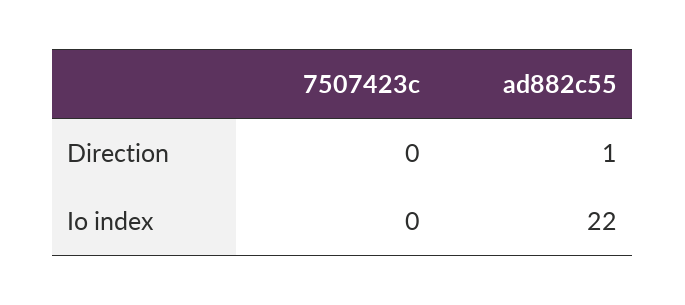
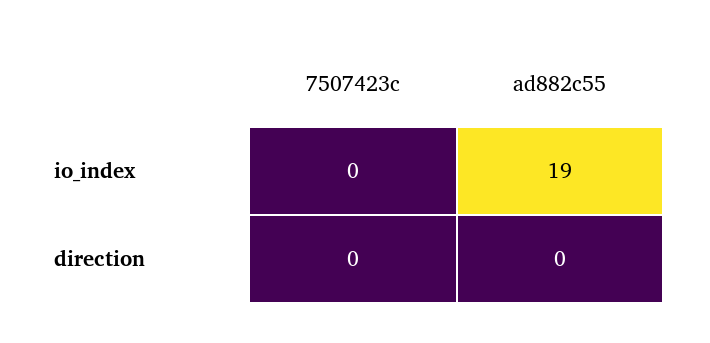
  {
    "7507423c": {
      "Direction": 0,
      "Io index": 0
    },
    "ad882c55": {
-     "Direction": 1,
+     "Direction": 0,
-     "Io index": 22
+     "Io index": 19
    }
  }

